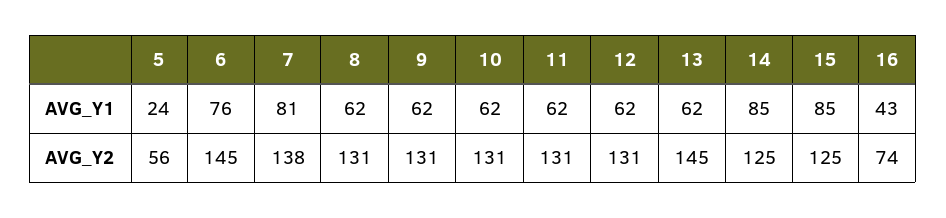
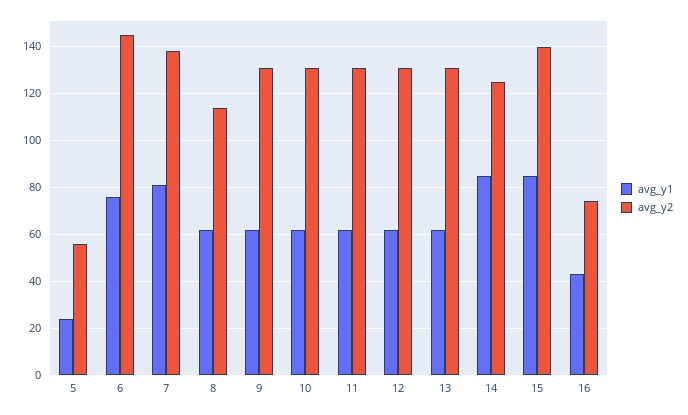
  {
    "AVG_Y1": {
      "5": 24,
      "6": 76,
      "7": 81,
      "8": 62,
      "9": 62,
      "10": 62,
      "11": 62,
      "12": 62,
      "13": 62,
      "14": 85,
      "15": 85,
      "16": 43
    },
    "AVG_Y2": {
      "5": 56,
      "6": 145,
      "7": 138,
-     "8": 131,
+     "8": 115,
      "9": 131,
      "10": 131,
      "11": 131,
      "12": 131,
-     "13": 145,
+     "13": 130,
      "14": 125,
-     "15": 125,
+     "15": 140,
      "16": 74
    }
  }

